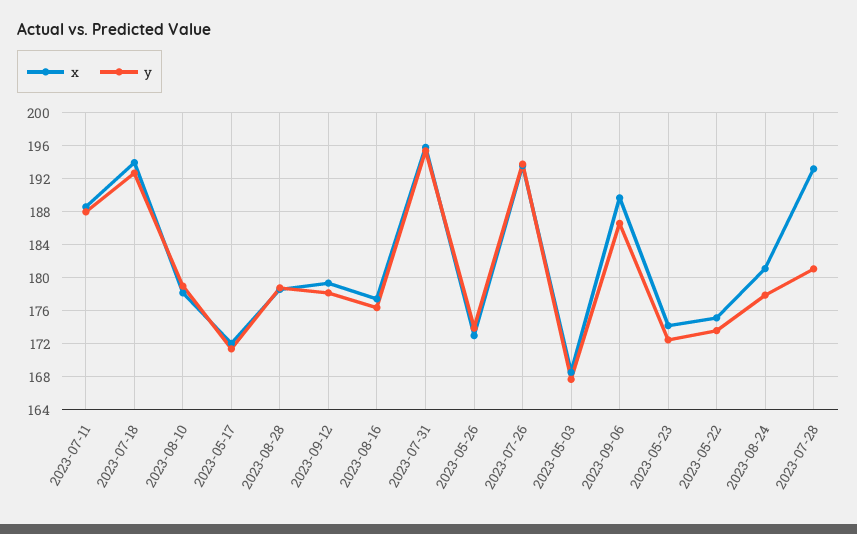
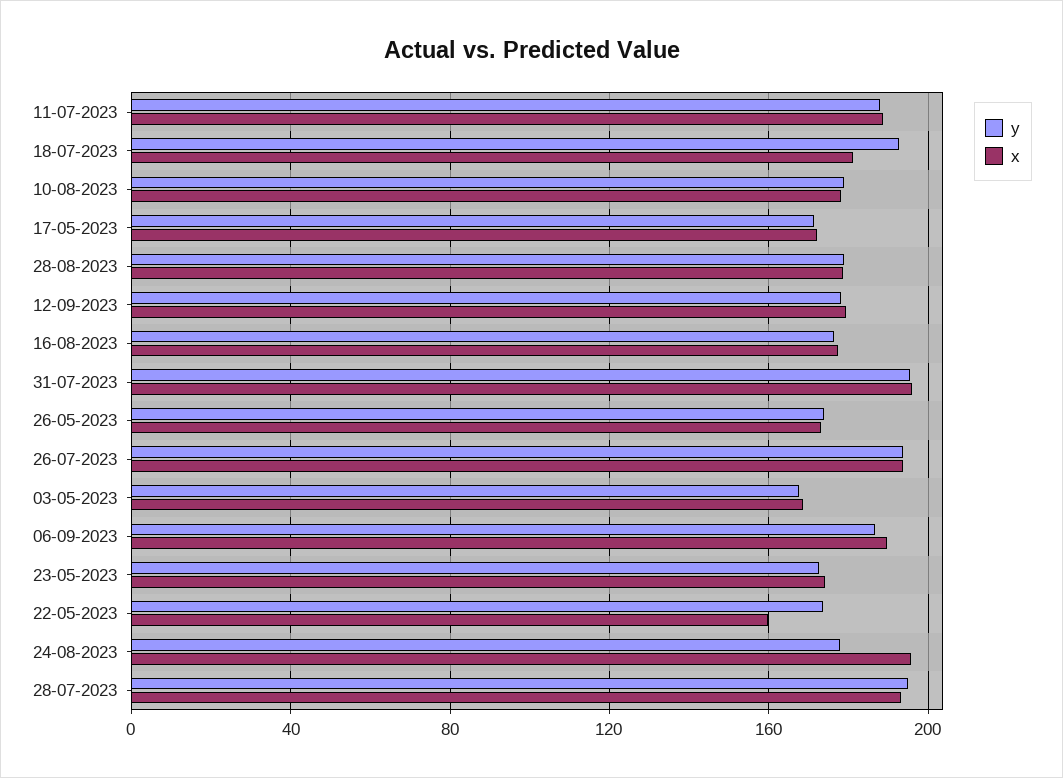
  {
    "x": {
      "2023-07-11": 189,
-     "2023-07-18": 194,
+     "2023-07-18": 180,
      "2023-08-10": 178,
      "2023-05-17": 172,
      "2023-08-28": 179,
      "2023-09-12": 179,
      "2023-08-16": 177,
      "2023-07-31": 196,
      "2023-05-26": 173,
      "2023-07-26": 194,
      "2023-05-03": 169,
      "2023-09-06": 190,
      "2023-05-23": 174,
-     "2023-05-22": 175,
+     "2023-05-22": 160,
-     "2023-08-24": 181,
+     "2023-08-24": 195,
      "2023-07-28": 193
    },
    "y": {
      "2023-07-11": 188,
      "2023-07-18": 193,
      "2023-08-10": 179,
      "2023-05-17": 171,
      "2023-08-28": 179,
      "2023-09-12": 178,
      "2023-08-16": 176,
      "2023-07-31": 195,
      "2023-05-26": 174,
      "2023-07-26": 194,
      "2023-05-03": 168,
      "2023-09-06": 187,
      "2023-05-23": 173,
      "2023-05-22": 174,
      "2023-08-24": 178,
-     "2023-07-28": 181
+     "2023-07-28": 195
    }
  }

